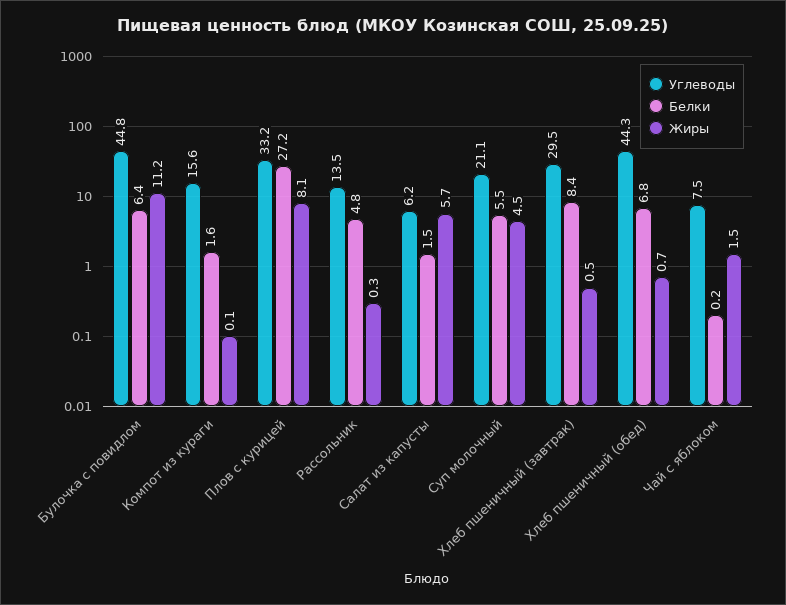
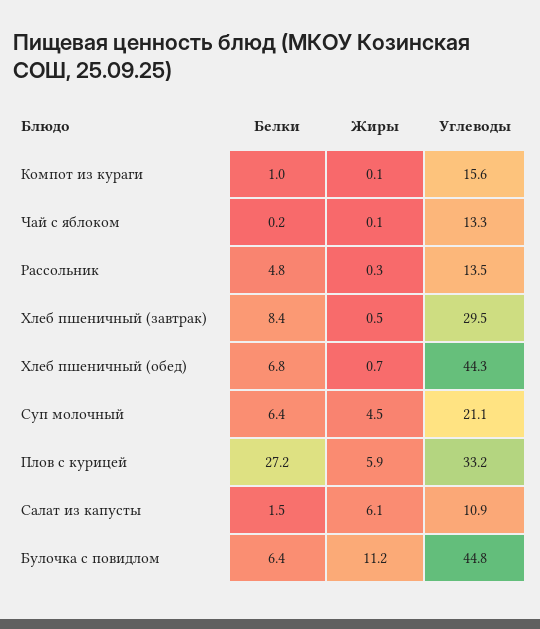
  {
    "Углеводы": {
      "Булочка с повидлом": 44.8,
      "Компот из кураги": 15.6,
      "Плов с курицей": 33.2,
      "Рассольник": 13.5,
-     "Салат из капусты": 6.2,
+     "Салат из капусты": 10.9,
      "Суп молочный": 21.1,
      "Хлеб пшеничный (завтрак)": 29.5,
      "Хлеб пшеничный (обед)": 44.3,
-     "Чай с яблоком": 7.5
+     "Чай с яблоком": 13.3
    },
    "Белки": {
      "Булочка с повидлом": 6.4,
-     "Компот из кураги": 1.6,
+     "Компот из кураги": 1,
      "Плов с курицей": 27.2,
      "Рассольник": 4.8,
      "Салат из капусты": 1.5,
-     "Суп молочный": 5.5,
+     "Суп молочный": 6.4,
      "Хлеб пшеничный (завтрак)": 8.4,
      "Хлеб пшеничный (обед)": 6.8,
      "Чай с яблоком": 0.2
    },
    "Жиры": {
      "Булочка с повидлом": 11.2,
      "Компот из кураги": 0.1,
-     "Плов с курицей": 8.1,
+     "Плов с курицей": 5.9,
      "Рассольник": 0.3,
-     "Салат из капусты": 5.7,
+     "Салат из капусты": 6.1,
      "Суп молочный": 4.5,
      "Хлеб пшеничный (завтрак)": 0.5,
      "Хлеб пшеничный (обед)": 0.7,
-     "Чай с яблоком": 1.5
+     "Чай с яблоком": 0.1
    }
  }

